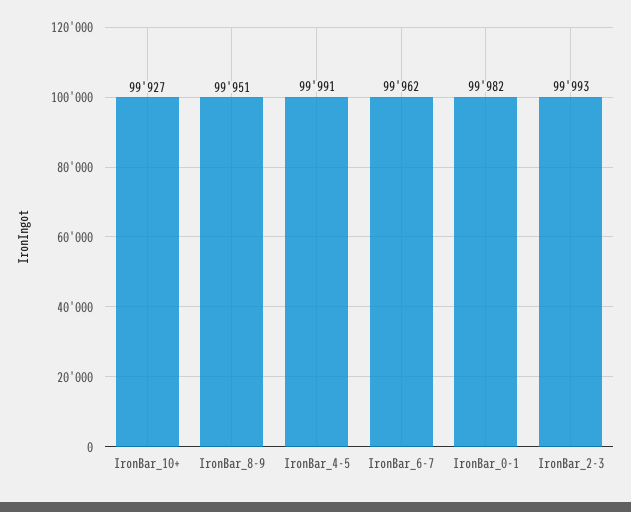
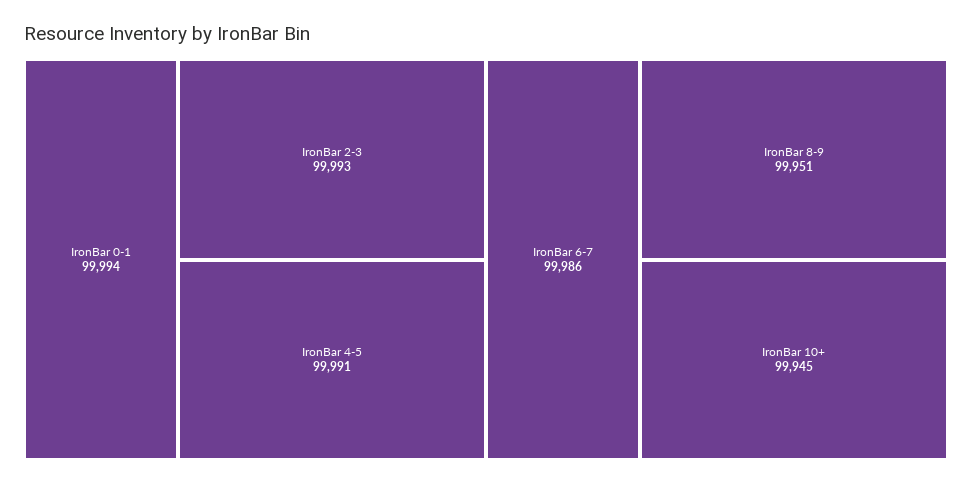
  {
-   "IronBar_10+": 99927,
+   "IronBar_10+": 99945,
    "IronBar_8-9": 99951,
    "IronBar_4-5": 99991,
-   "IronBar_6-7": 99962,
+   "IronBar_6-7": 99986,
-   "IronBar_0-1": 99982,
+   "IronBar_0-1": 99994,
    "IronBar_2-3": 99993
  }

